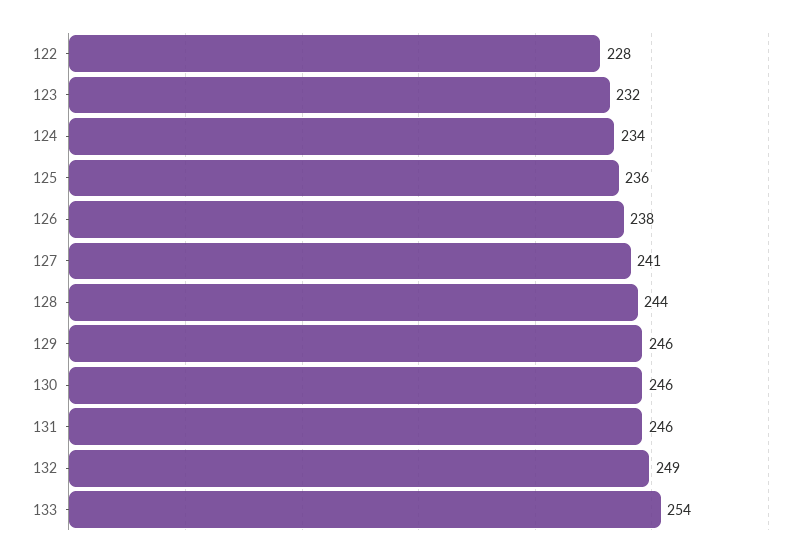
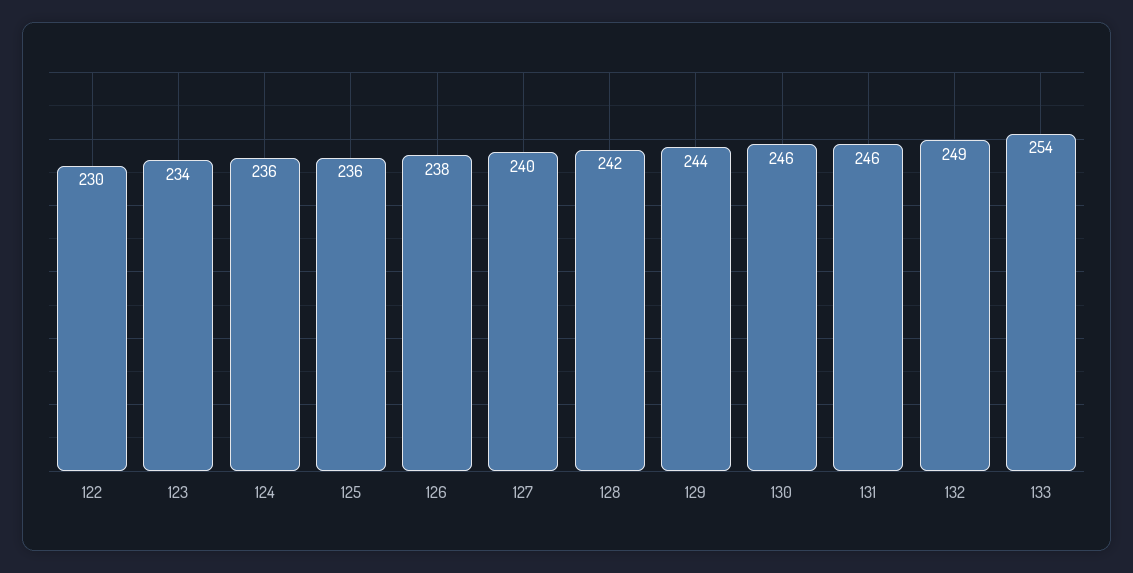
  {
-   "122": 228,
+   "122": 230,
-   "123": 232,
+   "123": 234,
-   "124": 234,
+   "124": 236,
    "125": 236,
    "126": 238,
-   "127": 241,
+   "127": 240,
-   "128": 244,
+   "128": 242,
-   "129": 246,
+   "129": 244,
    "130": 246,
    "131": 246,
    "132": 249,
    "133": 254
  }

